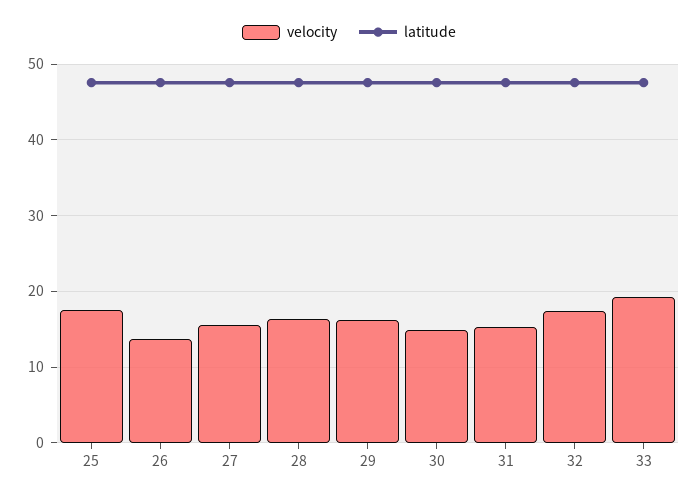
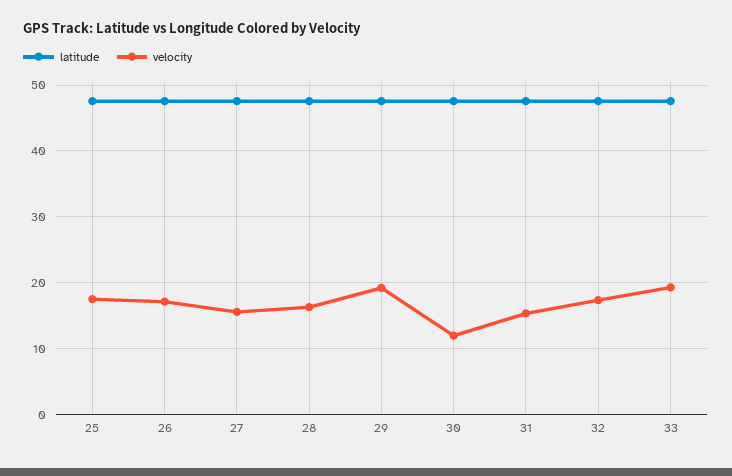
  {
    "velocity": {
      "25": 18,
-     "26": 14,
+     "26": 17,
      "27": 16,
      "28": 16,
-     "29": 16,
+     "29": 19,
-     "30": 15,
+     "30": 12,
      "31": 15,
      "32": 17,
      "33": 19
    },
    "latitude": {
      "25": 48,
      "26": 48,
      "27": 48,
      "28": 48,
      "29": 48,
      "30": 48,
      "31": 48,
      "32": 48,
      "33": 48
    }
  }

